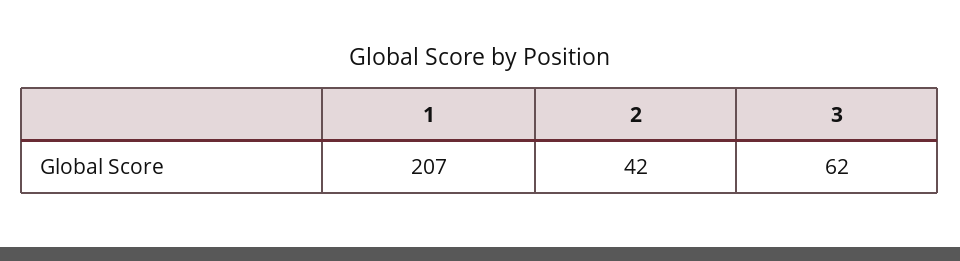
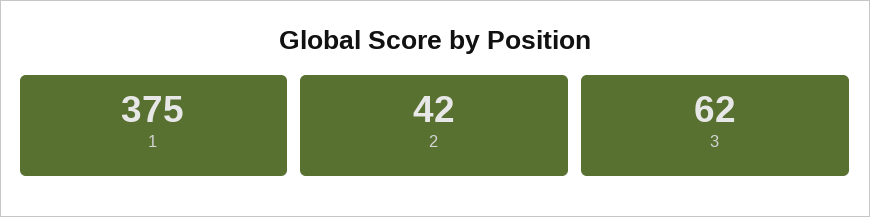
  {
-   "1": 207,
+   "1": 375,
    "2": 42,
    "3": 62
  }

